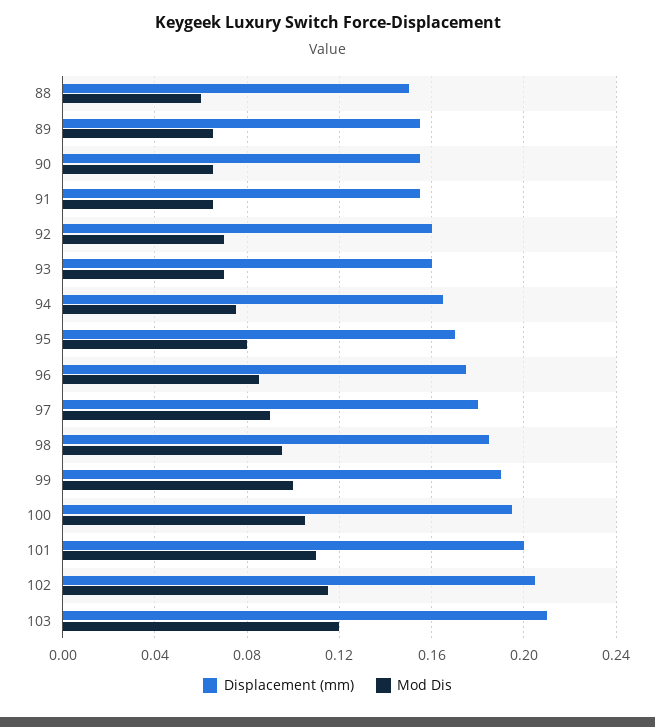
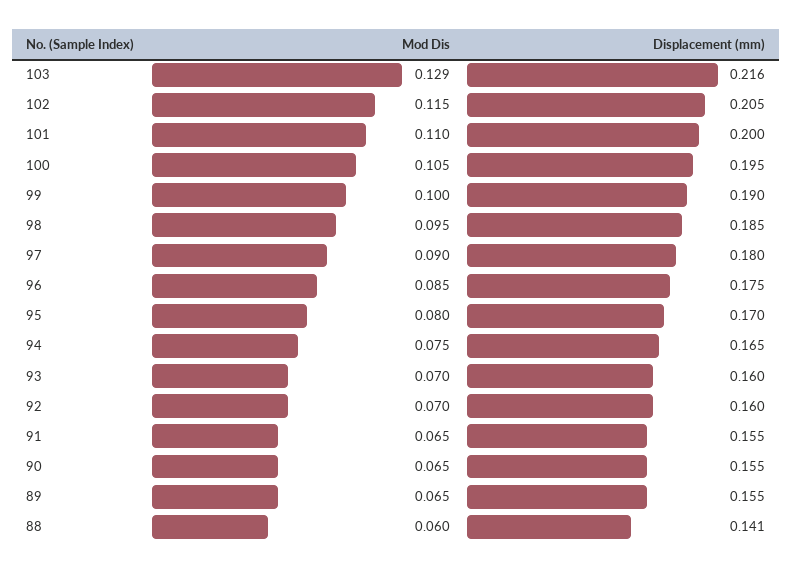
  {
    "Displacement (mm)": {
-     "88": 0.15,
+     "88": 0.141,
      "89": 0.155,
      "90": 0.155,
      "91": 0.155,
      "92": 0.16,
      "93": 0.16,
      "94": 0.165,
      "95": 0.17,
      "96": 0.175,
      "97": 0.18,
      "98": 0.185,
      "99": 0.19,
      "100": 0.195,
      "101": 0.2,
      "102": 0.205,
-     "103": 0.21
+     "103": 0.216
    },
    "Mod Dis": {
      "88": 0.06,
      "89": 0.065,
      "90": 0.065,
      "91": 0.065,
      "92": 0.07,
      "93": 0.07,
      "94": 0.075,
      "95": 0.08,
      "96": 0.085,
      "97": 0.09,
      "98": 0.095,
      "99": 0.1,
      "100": 0.105,
      "101": 0.11,
      "102": 0.115,
-     "103": 0.12
+     "103": 0.129
    }
  }

